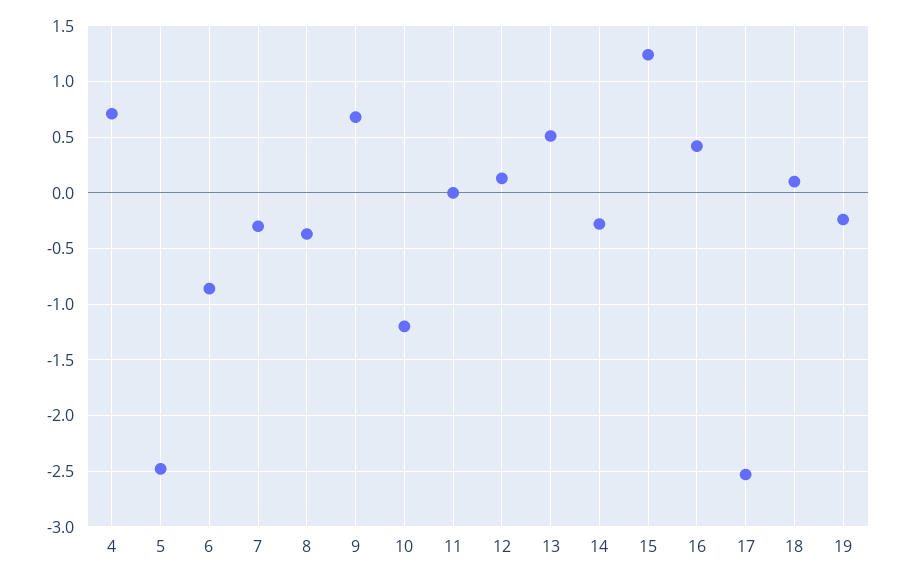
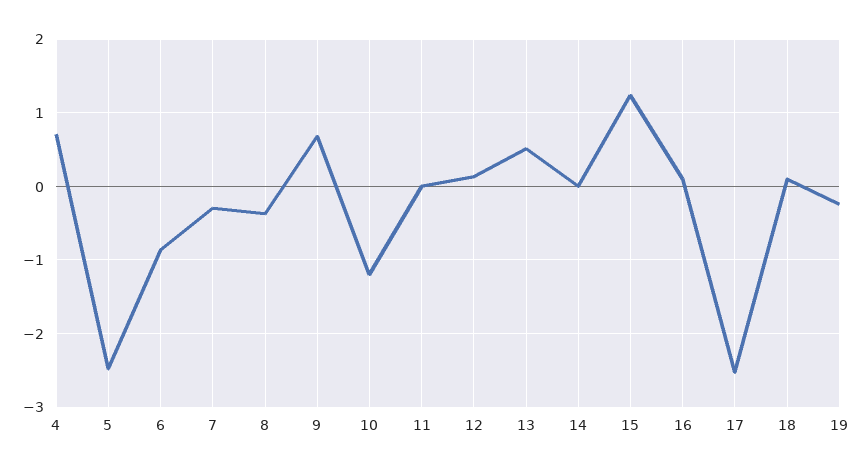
  {
    "4": 0.7,
    "5": -2.5,
    "6": -0.9,
    "7": -0.3,
    "8": -0.4,
    "9": 0.7,
    "10": -1.2,
    "11": 0,
    "12": 0.1,
    "13": 0.5,
-   "14": -0.3,
+   "14": 0,
    "15": 1.2,
-   "16": 0.4,
+   "16": 0.1,
    "17": -2.5,
    "18": 0.1,
    "19": -0.2
  }

